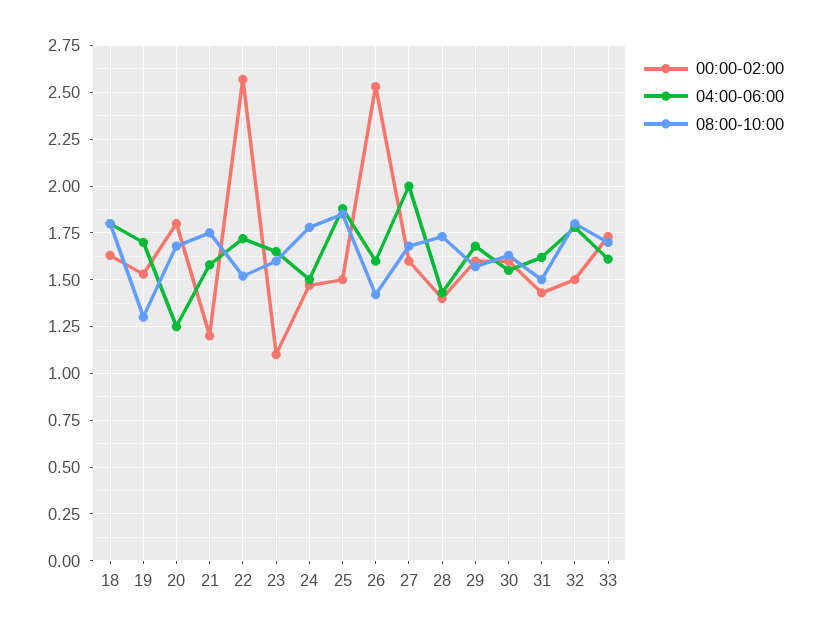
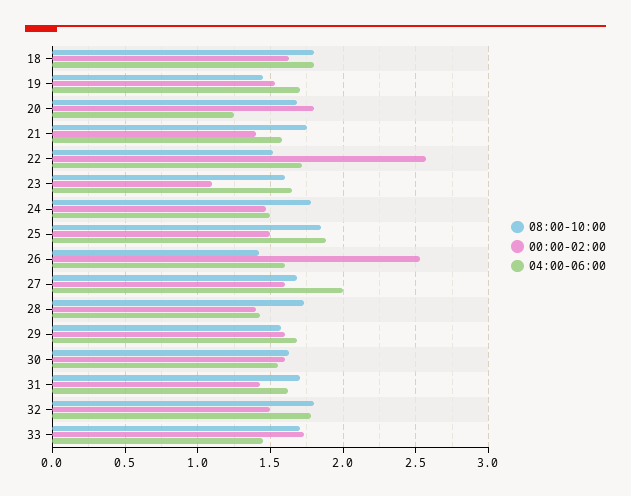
  {
    "00:00-02:00": {
      "18": 1.65,
      "19": 1.55,
      "20": 1.8,
-     "21": 1.2,
+     "21": 1.4,
      "22": 2.55,
      "23": 1.1,
      "24": 1.45,
      "25": 1.5,
      "26": 2.55,
      "27": 1.6,
      "28": 1.4,
      "29": 1.6,
      "30": 1.6,
      "31": 1.45,
      "32": 1.5,
      "33": 1.75
    },
    "04:00-06:00": {
      "18": 1.8,
      "19": 1.7,
      "20": 1.25,
      "21": 1.6,
      "22": 1.7,
      "23": 1.65,
      "24": 1.5,
      "25": 1.9,
      "26": 1.6,
      "27": 2,
      "28": 1.45,
      "29": 1.7,
      "30": 1.55,
      "31": 1.6,
      "32": 1.8,
-     "33": 1.6
+     "33": 1.45
    },
    "08:00-10:00": {
      "18": 1.8,
-     "19": 1.3,
+     "19": 1.45,
      "20": 1.7,
      "21": 1.75,
      "22": 1.5,
      "23": 1.6,
      "24": 1.8,
      "25": 1.85,
      "26": 1.4,
      "27": 1.7,
      "28": 1.75,
      "29": 1.55,
      "30": 1.65,
-     "31": 1.5,
+     "31": 1.7,
      "32": 1.8,
      "33": 1.7
    }
  }

